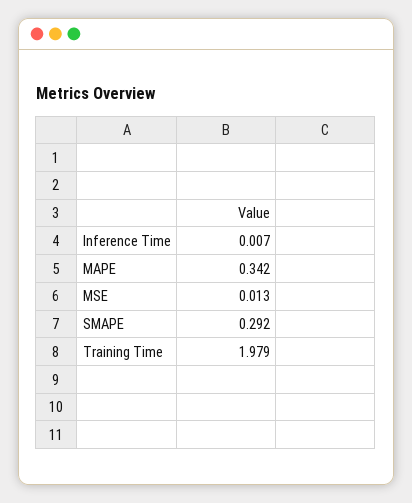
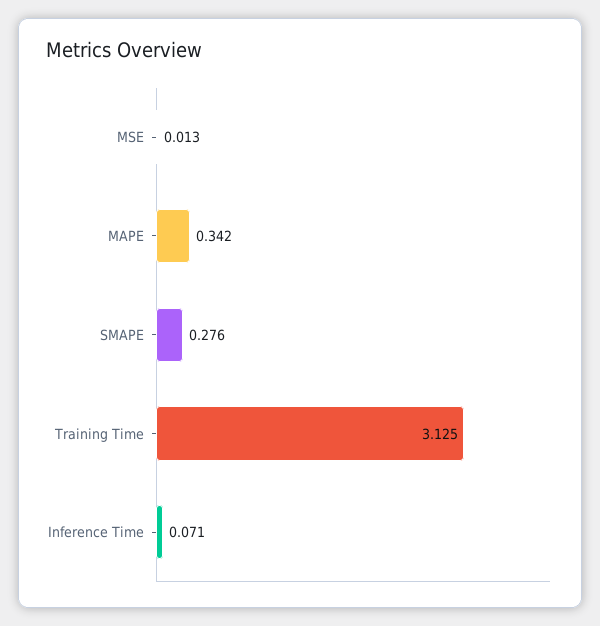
  {
-   "Inference Time": 0.007,
+   "Inference Time": 0.071,
    "MAPE": 0.342,
    "MSE": 0.013,
-   "SMAPE": 0.292,
+   "SMAPE": 0.276,
-   "Training Time": 1.979
+   "Training Time": 3.125
  }

